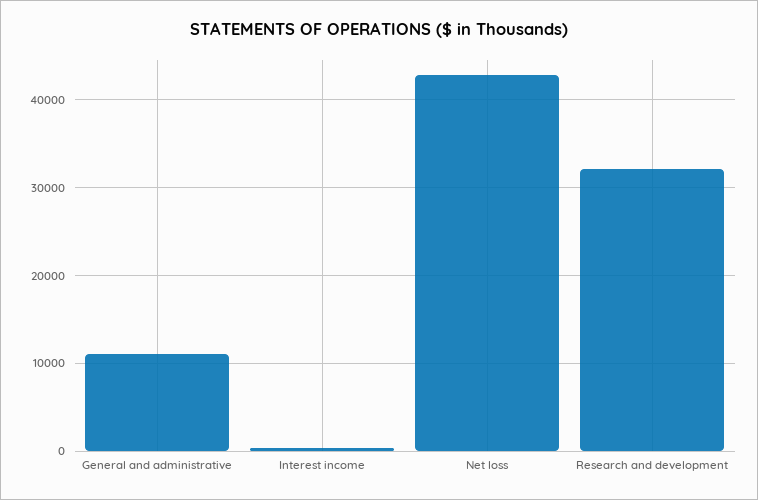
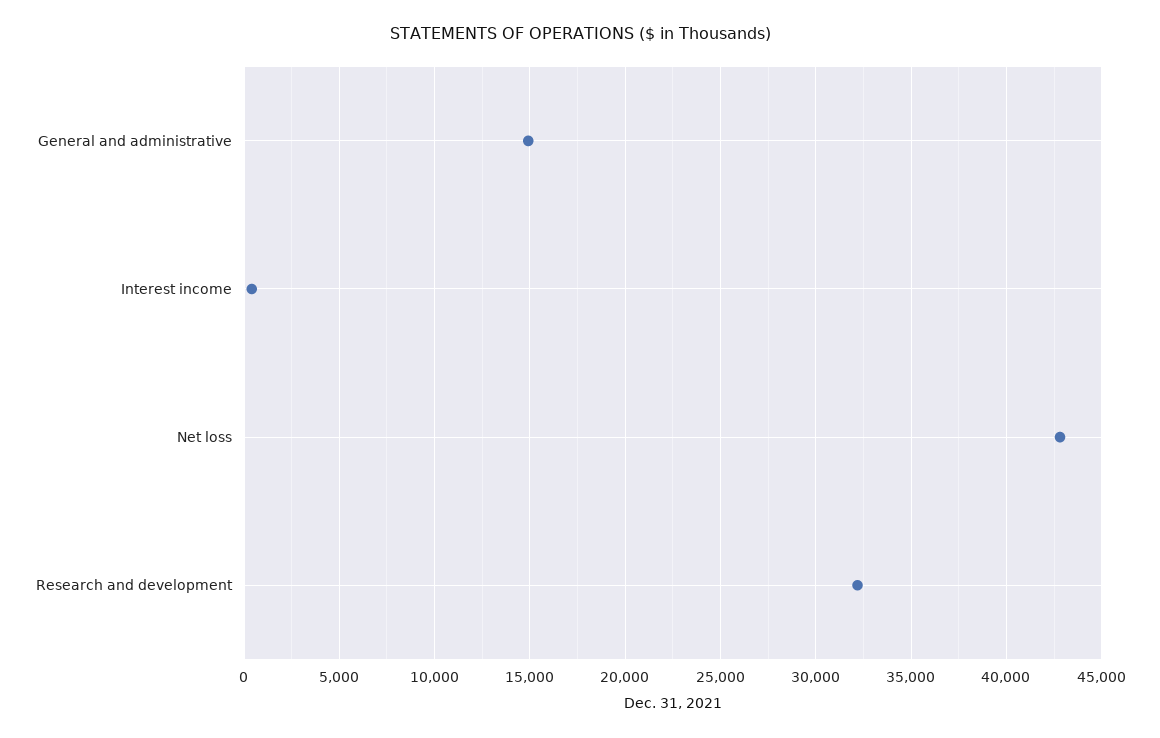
  {
-   "General and administrative": 11000,
+   "General and administrative": 15000,
    "Interest income": 500,
    "Net loss": 43000,
    "Research and development": 32000
  }

